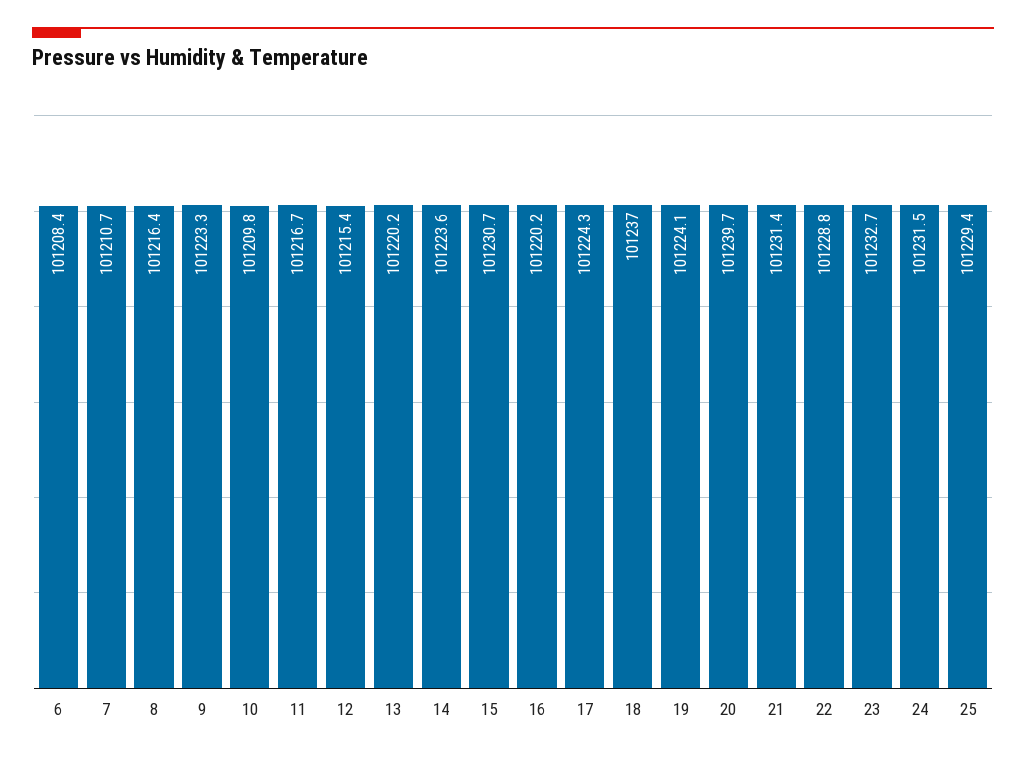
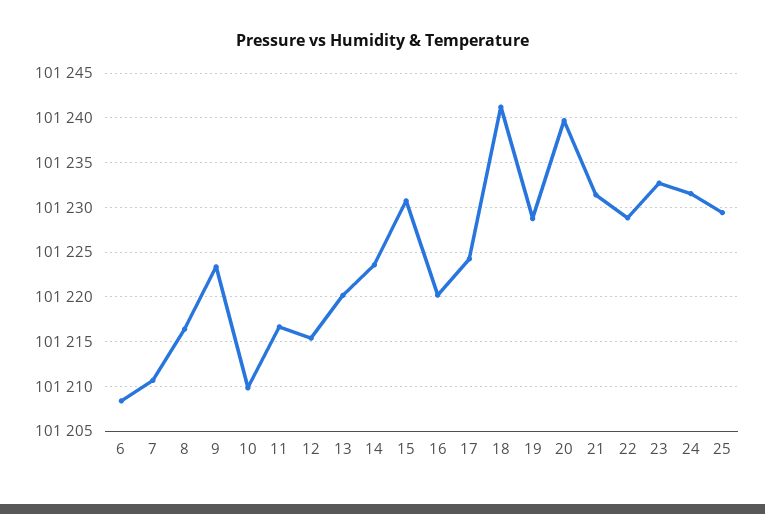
  {
    "6": 101208.4,
    "7": 101210.7,
    "8": 101216.4,
    "9": 101223.3,
    "10": 101209.8,
    "11": 101216.7,
    "12": 101215.4,
    "13": 101220.2,
    "14": 101223.6,
    "15": 101230.7,
    "16": 101220.2,
    "17": 101224.3,
-   "18": 101237,
+   "18": 101241,
-   "19": 101224.1,
+   "19": 101229,
    "20": 101239.7,
    "21": 101231.4,
    "22": 101228.8,
    "23": 101232.7,
    "24": 101231.5,
    "25": 101229.4
  }

